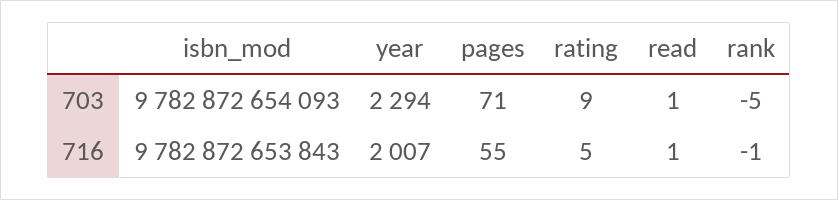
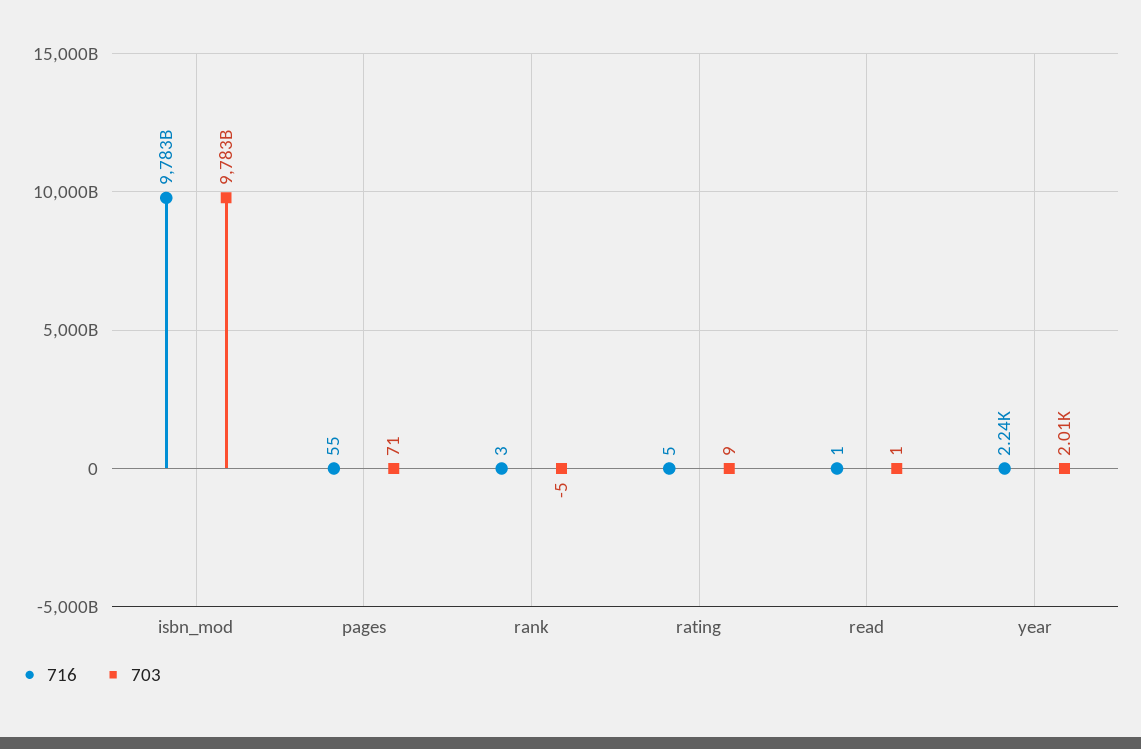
  {
    "703": {
      "isbn_mod": 9782872654093,
-     "year": 2294,
+     "year": 2010,
      "pages": 71,
      "rating": 9,
      "read": 1,
      "rank": -5
    },
    "716": {
      "isbn_mod": 9782872653843,
-     "year": 2007,
+     "year": 2240,
      "pages": 55,
      "rating": 5,
      "read": 1,
-     "rank": -1
+     "rank": 3
    }
  }

